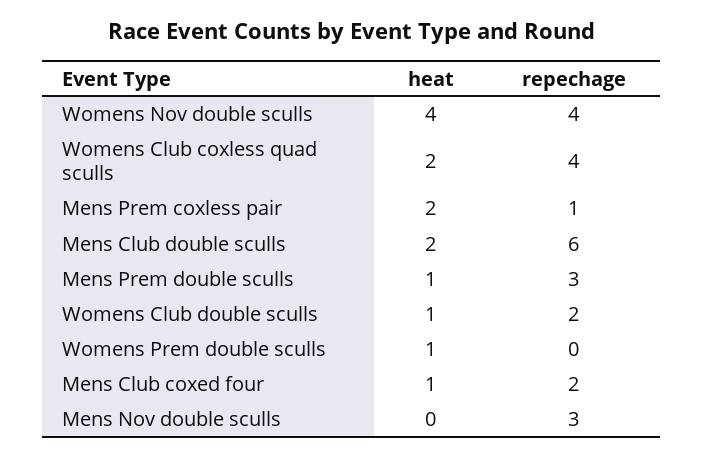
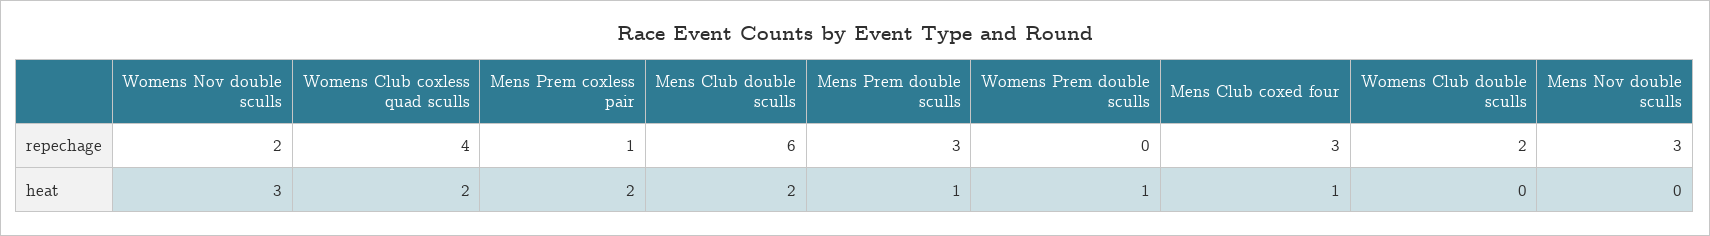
  {
    "heat": {
-     "Womens Nov double sculls": 4,
+     "Womens Nov double sculls": 3,
      "Womens Club coxless quad sculls": 2,
      "Mens Prem coxless pair": 2,
      "Mens Club double sculls": 2,
      "Mens Prem double sculls": 1,
-     "Womens Club double sculls": 1,
+     "Womens Club double sculls": 0,
      "Womens Prem double sculls": 1,
      "Mens Club coxed four": 1,
      "Mens Nov double sculls": 0
    },
    "repechage": {
-     "Womens Nov double sculls": 4,
+     "Womens Nov double sculls": 2,
      "Womens Club coxless quad sculls": 4,
      "Mens Prem coxless pair": 1,
      "Mens Club double sculls": 6,
      "Mens Prem double sculls": 3,
      "Womens Club double sculls": 2,
      "Womens Prem double sculls": 0,
-     "Mens Club coxed four": 2,
+     "Mens Club coxed four": 3,
      "Mens Nov double sculls": 3
    }
  }

